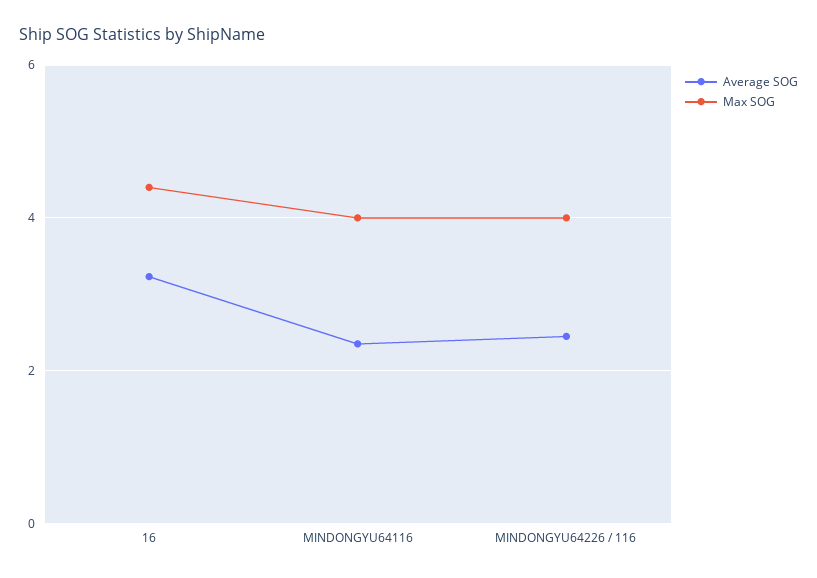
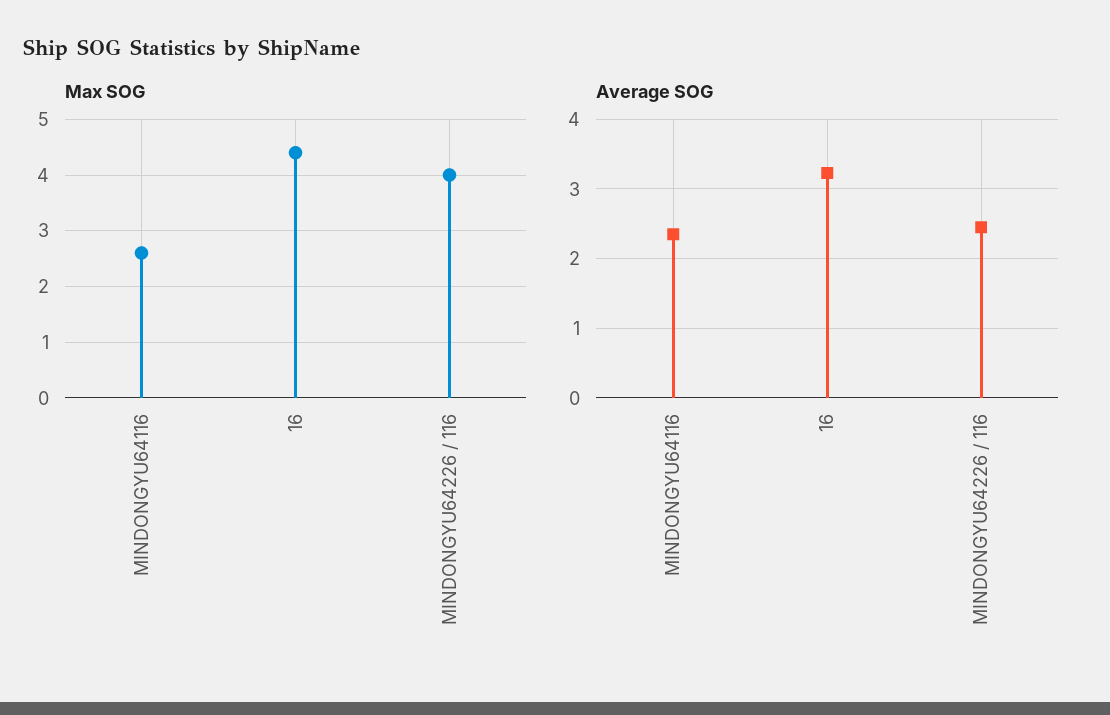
  {
    "Average SOG": {
      "16": 3.2,
      "MINDONGYU64116": 2.4,
      "MINDONGYU64226 / 116": 2.5
    },
    "Max SOG": {
      "16": 4.4,
-     "MINDONGYU64116": 4,
+     "MINDONGYU64116": 2.5,
      "MINDONGYU64226 / 116": 4
    }
  }

